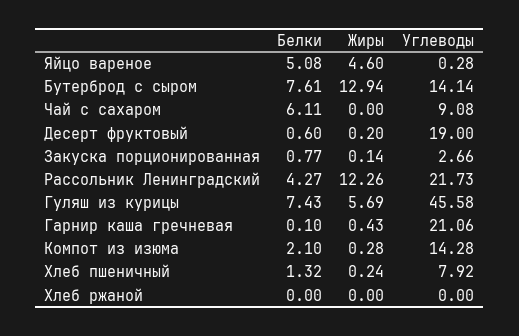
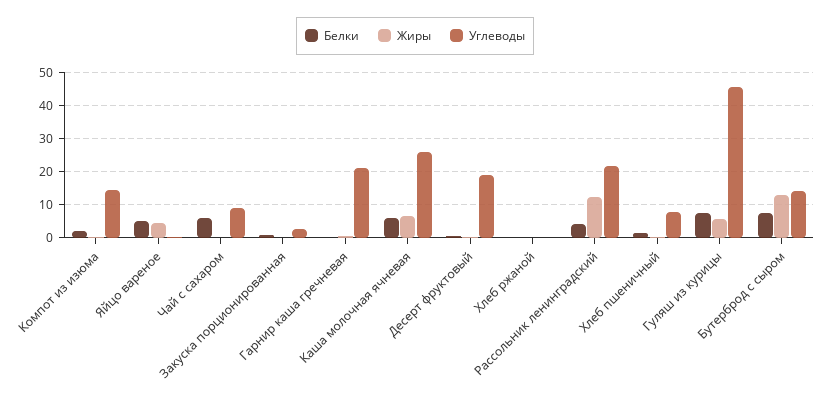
  {
    "Белки": {
      "Яйцо вареное": 5.08,
      "Бутерброд с сыром": 7.61,
      "Чай с сахаром": 6.11,
      "Десерт фруктовый": 0.6,
      "Закуска порционированная": 0.77,
      "Рассольник Ленинградский": 4.27,
      "Гуляш из курицы": 7.43,
      "Гарнир каша гречневая": 0.1,
      "Компот из изюма": 2.1,
      "Хлеб пшеничный": 1.32,
-     "Хлеб ржаной": 0
+     "Хлеб ржаной": 0,
+     "Каша молочная ячневая": 6
    },
    "Жиры": {
      "Яйцо вареное": 4.6,
      "Бутерброд с сыром": 12.94,
      "Чай с сахаром": 0,
      "Десерт фруктовый": 0.2,
      "Закуска порционированная": 0.14,
      "Рассольник Ленинградский": 12.26,
      "Гуляш из курицы": 5.69,
      "Гарнир каша гречневая": 0.43,
      "Компот из изюма": 0.28,
      "Хлеб пшеничный": 0.24,
-     "Хлеб ржаной": 0
+     "Хлеб ржаной": 0,
+     "Каша молочная ячневая": 6
    },
    "Углеводы": {
      "Яйцо вареное": 0.28,
      "Бутерброд с сыром": 14.14,
      "Чай с сахаром": 9.08,
      "Десерт фруктовый": 19,
      "Закуска порционированная": 2.66,
      "Рассольник Ленинградский": 21.73,
      "Гуляш из курицы": 45.58,
      "Гарнир каша гречневая": 21.06,
      "Компот из изюма": 14.28,
      "Хлеб пшеничный": 7.92,
-     "Хлеб ржаной": 0
+     "Хлеб ржаной": 0,
+     "Каша молочная ячневая": 26
    }
  }

